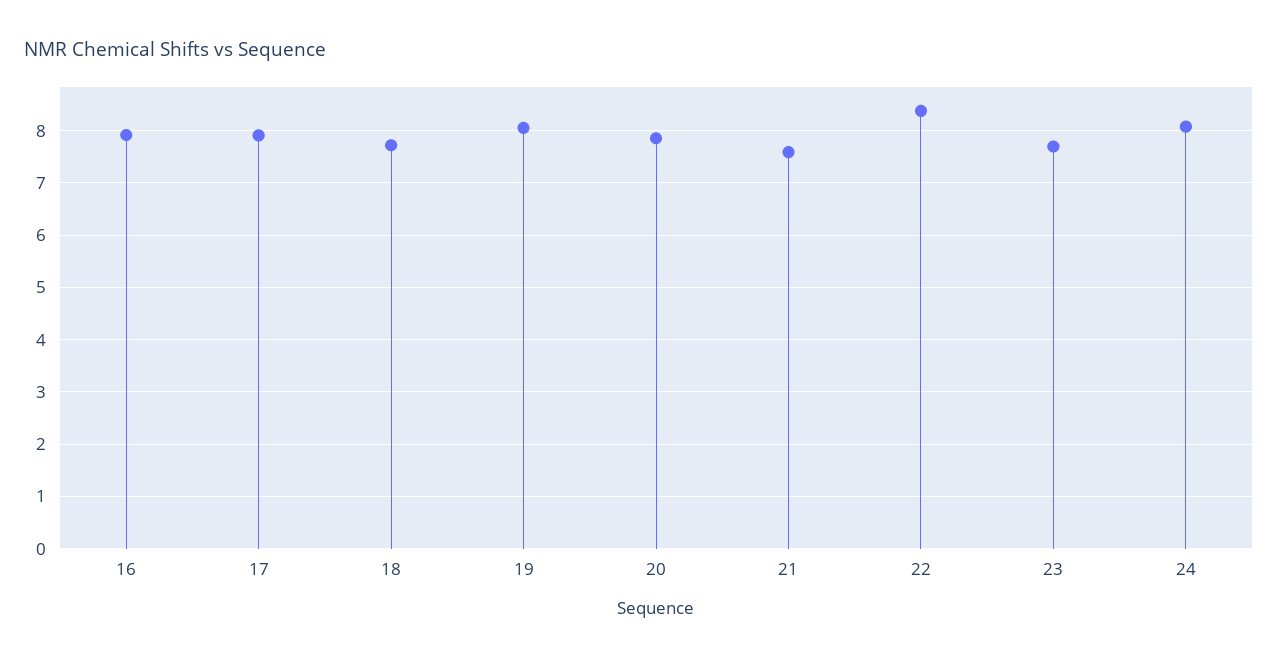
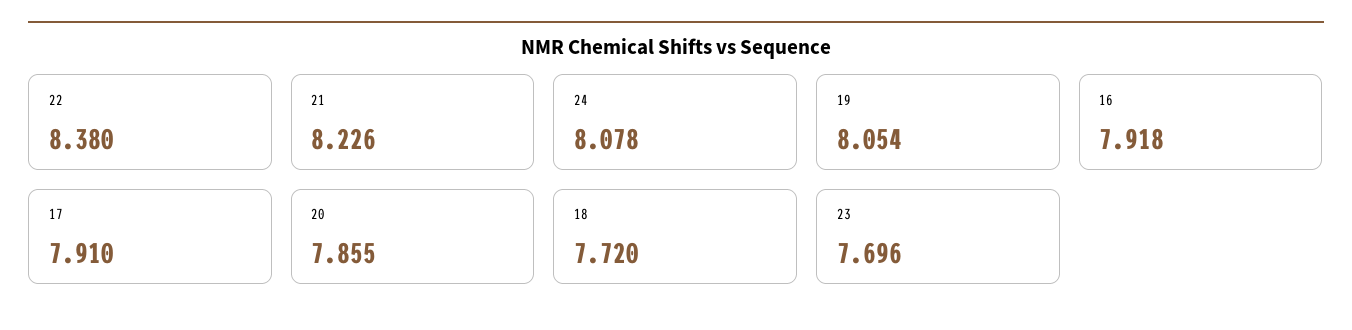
  {
    "16": 7.918,
    "17": 7.91,
    "18": 7.72,
    "19": 8.054,
    "20": 7.855,
-   "21": 7.6,
+   "21": 8.226,
    "22": 8.38,
    "23": 7.696,
    "24": 8.078
  }

